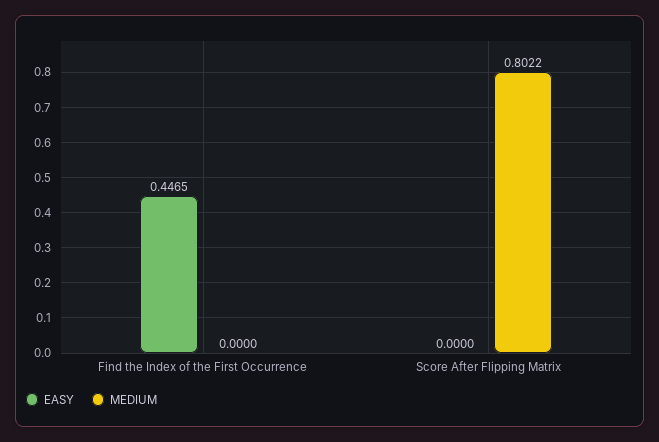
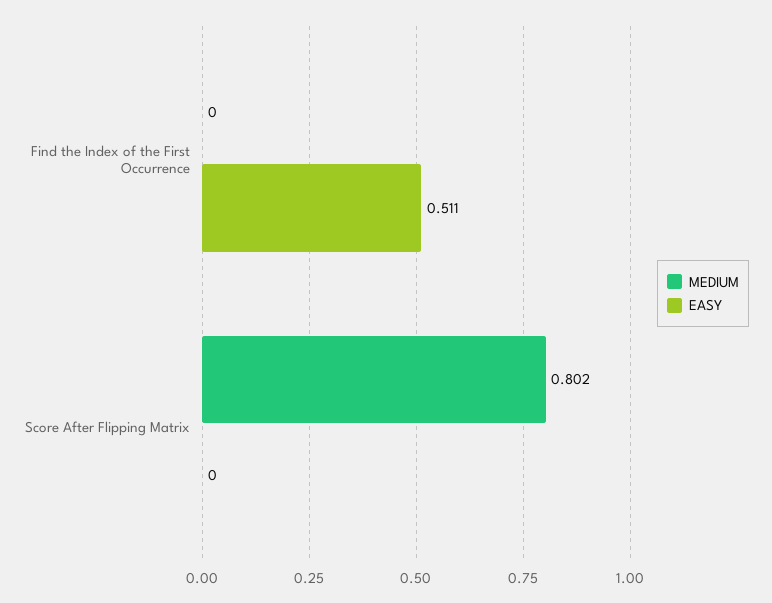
  {
    "EASY": {
-     "Find the Index of the First Occurrence": 0.4465,
+     "Find the Index of the First Occurrence": 0.511,
      "Score After Flipping Matrix": 0
    },
    "MEDIUM": {
      "Find the Index of the First Occurrence": 0,
      "Score After Flipping Matrix": 0.8022
    }
  }

